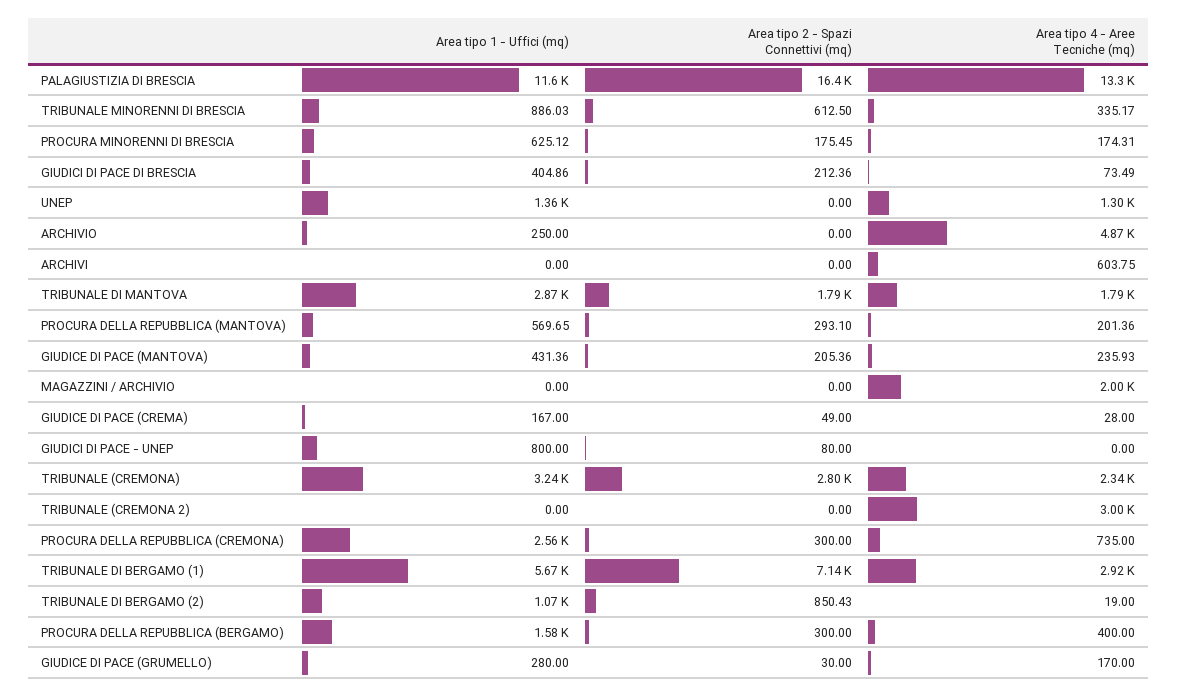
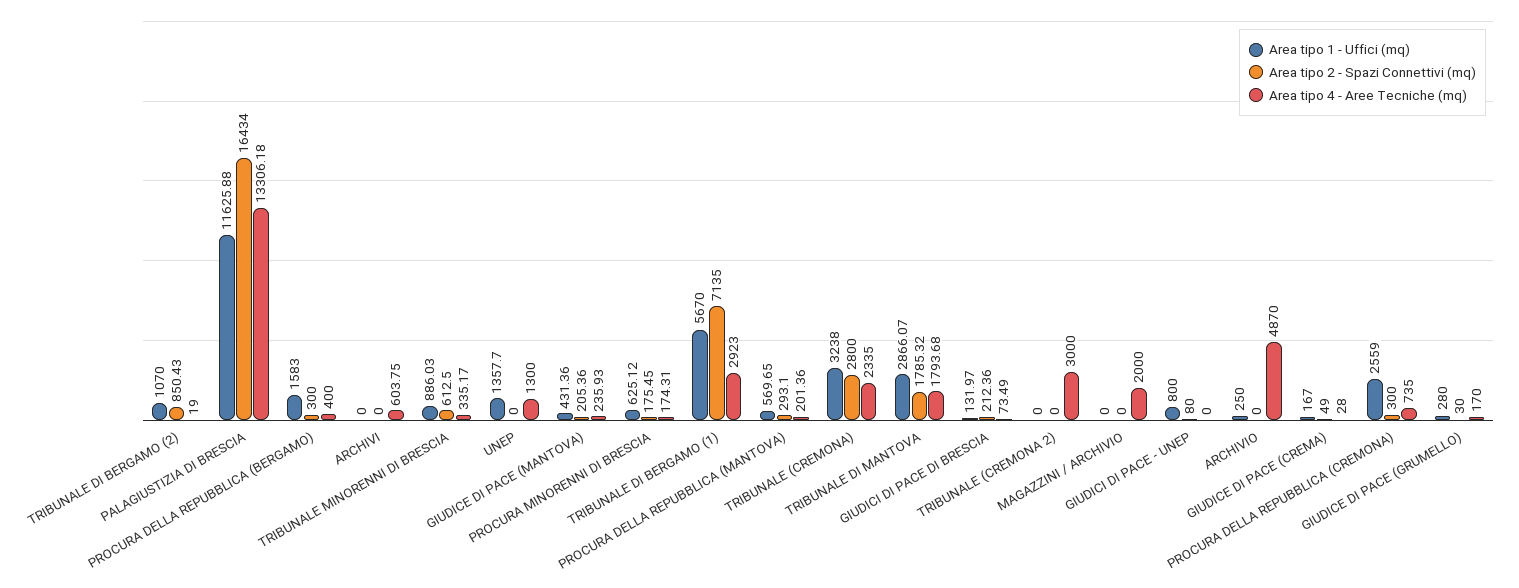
  {
    "Area tipo 1 - Uffici (mq)": {
      "PALAGIUSTIZIA DI BRESCIA": 11625.88,
      "TRIBUNALE MINORENNI DI BRESCIA": 886.03,
      "PROCURA MINORENNI DI BRESCIA": 625.12,
-     "GIUDICI DI PACE DI BRESCIA": 404.86,
+     "GIUDICI DI PACE DI BRESCIA": 131.97,
      "UNEP": 1357.7,
      "ARCHIVIO": 250,
      "ARCHIVI": 0,
      "TRIBUNALE DI MANTOVA": 2866.07,
      "PROCURA DELLA REPUBBLICA (MANTOVA)": 569.65,
      "GIUDICE DI PACE (MANTOVA)": 431.36,
      "MAGAZZINI / ARCHIVIO": 0,
      "GIUDICE DI PACE (CREMA)": 167,
      "GIUDICI DI PACE - UNEP": 800,
      "TRIBUNALE (CREMONA)": 3238,
      "TRIBUNALE (CREMONA 2)": 0,
      "PROCURA DELLA REPUBBLICA (CREMONA)": 2559,
      "TRIBUNALE DI BERGAMO (1)": 5670,
      "TRIBUNALE DI BERGAMO (2)": 1070,
      "PROCURA DELLA REPUBBLICA (BERGAMO)": 1583,
      "GIUDICE DI PACE (GRUMELLO)": 280
    },
    "Area tipo 2 - Spazi Connettivi (mq)": {
      "PALAGIUSTIZIA DI BRESCIA": 16434,
      "TRIBUNALE MINORENNI DI BRESCIA": 612.5,
      "PROCURA MINORENNI DI BRESCIA": 175.45,
      "GIUDICI DI PACE DI BRESCIA": 212.36,
      "UNEP": 0,
      "ARCHIVIO": 0,
      "ARCHIVI": 0,
      "TRIBUNALE DI MANTOVA": 1785.32,
      "PROCURA DELLA REPUBBLICA (MANTOVA)": 293.1,
      "GIUDICE DI PACE (MANTOVA)": 205.36,
      "MAGAZZINI / ARCHIVIO": 0,
      "GIUDICE DI PACE (CREMA)": 49,
      "GIUDICI DI PACE - UNEP": 80,
      "TRIBUNALE (CREMONA)": 2800,
      "TRIBUNALE (CREMONA 2)": 0,
      "PROCURA DELLA REPUBBLICA (CREMONA)": 300,
      "TRIBUNALE DI BERGAMO (1)": 7135,
      "TRIBUNALE DI BERGAMO (2)": 850.43,
      "PROCURA DELLA REPUBBLICA (BERGAMO)": 300,
      "GIUDICE DI PACE (GRUMELLO)": 30
    },
    "Area tipo 4 - Aree Tecniche (mq)": {
      "PALAGIUSTIZIA DI BRESCIA": 13306.18,
      "TRIBUNALE MINORENNI DI BRESCIA": 335.17,
      "PROCURA MINORENNI DI BRESCIA": 174.31,
      "GIUDICI DI PACE DI BRESCIA": 73.49,
      "UNEP": 1300,
      "ARCHIVIO": 4870,
      "ARCHIVI": 603.75,
      "TRIBUNALE DI MANTOVA": 1793.68,
      "PROCURA DELLA REPUBBLICA (MANTOVA)": 201.36,
      "GIUDICE DI PACE (MANTOVA)": 235.93,
      "MAGAZZINI / ARCHIVIO": 2000,
      "GIUDICE DI PACE (CREMA)": 28,
      "GIUDICI DI PACE - UNEP": 0,
      "TRIBUNALE (CREMONA)": 2335,
      "TRIBUNALE (CREMONA 2)": 3000,
      "PROCURA DELLA REPUBBLICA (CREMONA)": 735,
      "TRIBUNALE DI BERGAMO (1)": 2923,
      "TRIBUNALE DI BERGAMO (2)": 19,
      "PROCURA DELLA REPUBBLICA (BERGAMO)": 400,
      "GIUDICE DI PACE (GRUMELLO)": 170
    }
  }

